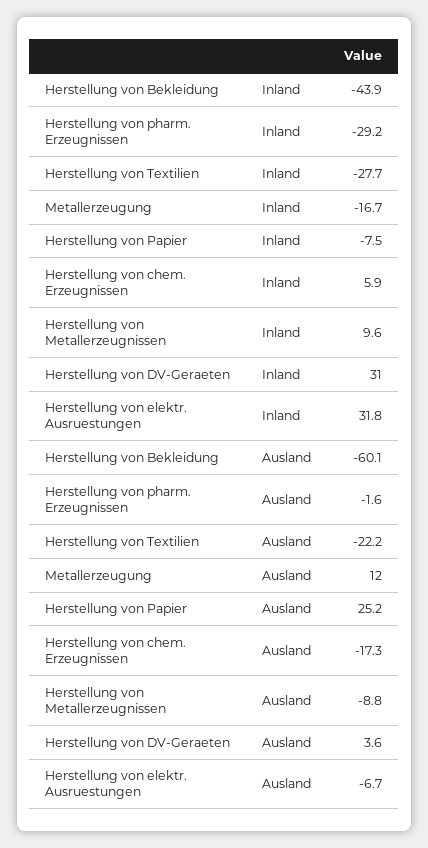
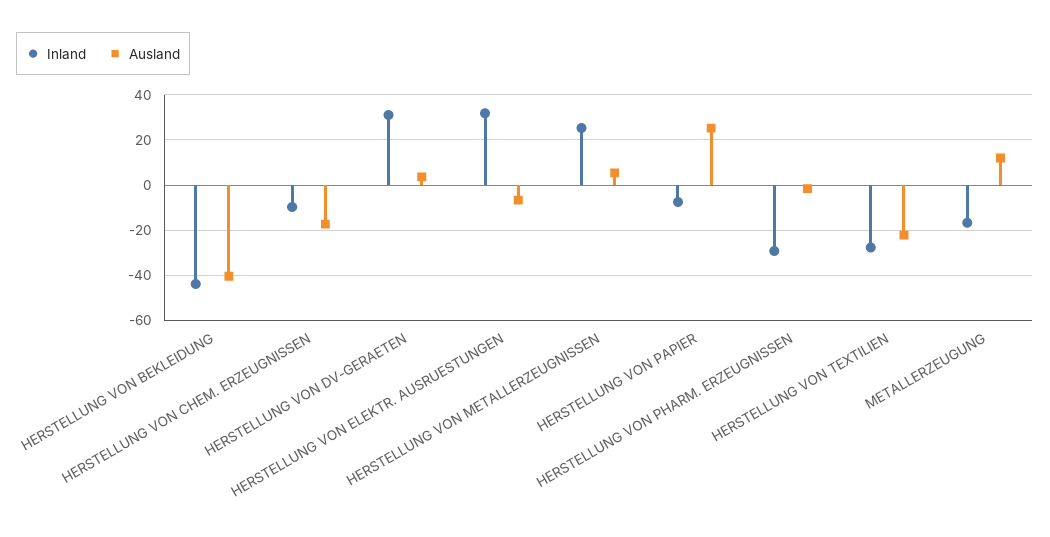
  {
    "Inland": {
      "Herstellung von Bekleidung": -43.9,
      "Herstellung von pharm. Erzeugnissen": -29.2,
      "Herstellung von Textilien": -27.7,
      "Metallerzeugung": -16.7,
      "Herstellung von Papier": -7.5,
-     "Herstellung von chem. Erzeugnissen": 5.9,
+     "Herstellung von chem. Erzeugnissen": -10,
-     "Herstellung von Metallerzeugnissen": 9.6,
+     "Herstellung von Metallerzeugnissen": 25,
      "Herstellung von DV-Geraeten": 31,
      "Herstellung von elektr. Ausruestungen": 31.8
    },
    "Ausland": {
-     "Herstellung von Bekleidung": -60.1,
+     "Herstellung von Bekleidung": -40,
      "Herstellung von pharm. Erzeugnissen": -1.6,
      "Herstellung von Textilien": -22.2,
      "Metallerzeugung": 12,
      "Herstellung von Papier": 25.2,
      "Herstellung von chem. Erzeugnissen": -17.3,
-     "Herstellung von Metallerzeugnissen": -8.8,
+     "Herstellung von Metallerzeugnissen": 5,
      "Herstellung von DV-Geraeten": 3.6,
      "Herstellung von elektr. Ausruestungen": -6.7
    }
  }

